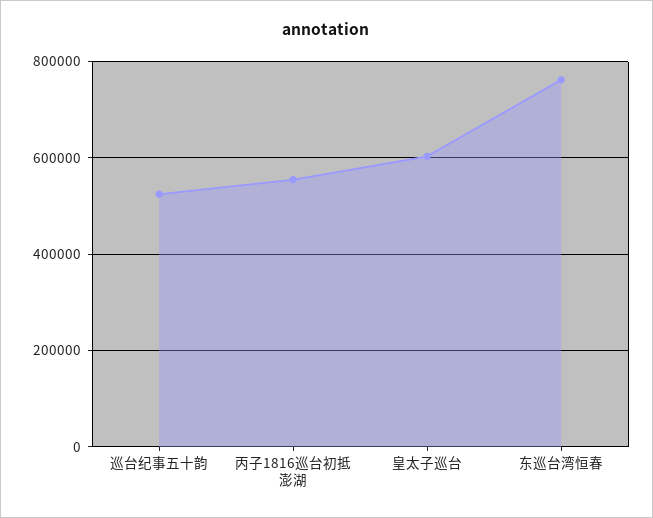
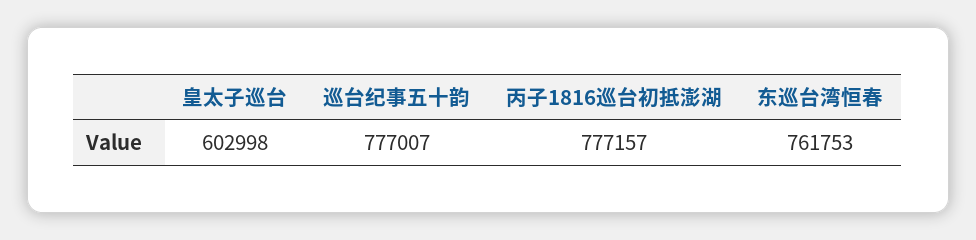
  {
-   "巡台纪事五十韵": 520000,
+   "巡台纪事五十韵": 777007,
-   "丙子1816巡台初抵澎湖": 560000,
+   "丙子1816巡台初抵澎湖": 777157,
    "皇太子巡台": 602998,
    "东巡台湾恒春": 761753
  }

